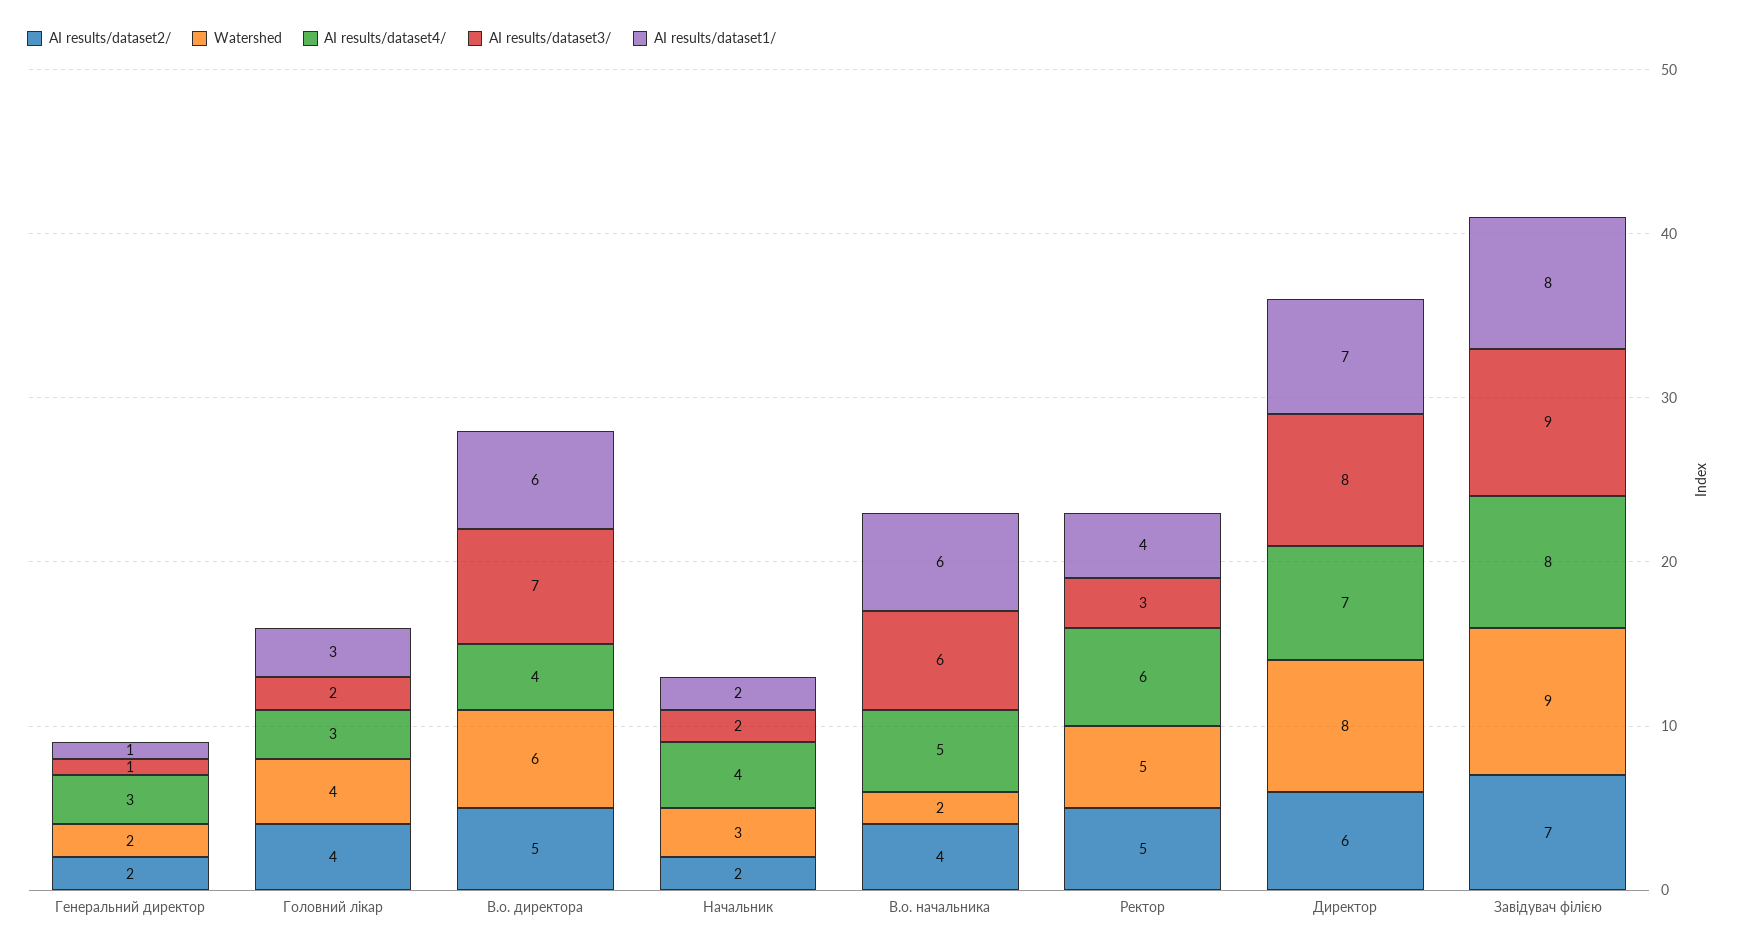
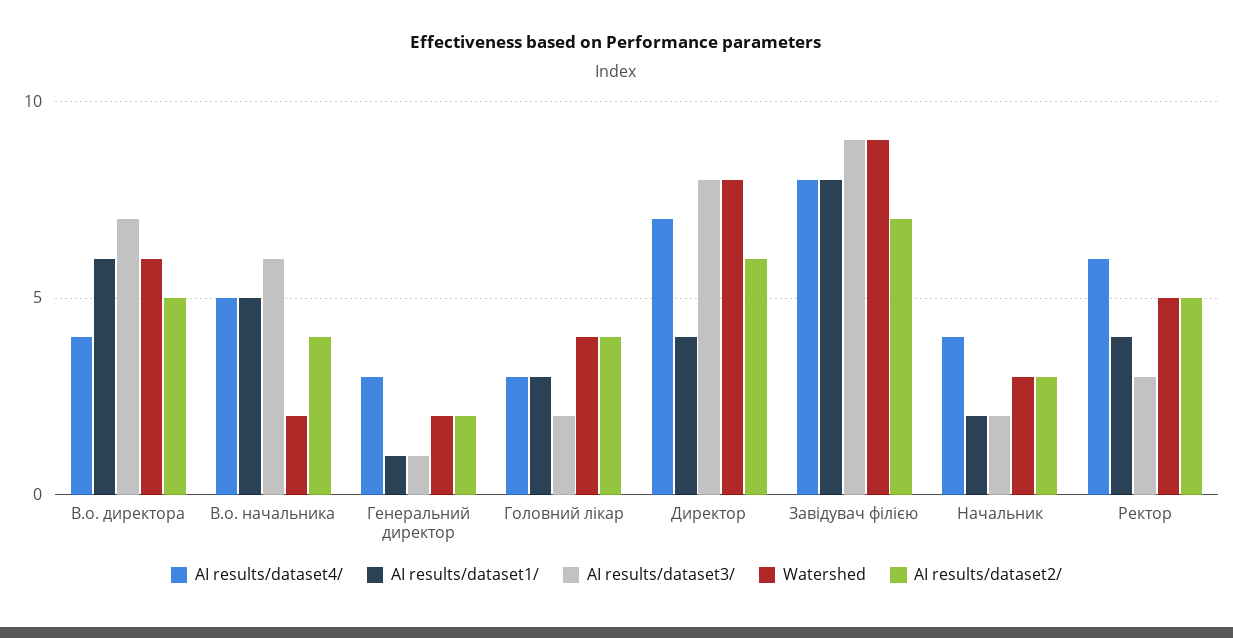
  {
    "AI results/dataset2/": {
      "Генеральний директор": 2,
      "Головний лікар": 4,
      "В.о. директора": 5,
-     "Начальник": 2,
+     "Начальник": 3,
      "В.о. начальника": 4,
      "Ректор": 5,
      "Директор": 6,
      "Завідувач філією": 7
    },
    "Watershed": {
      "Генеральний директор": 2,
      "Головний лікар": 4,
      "В.о. директора": 6,
      "Начальник": 3,
      "В.о. начальника": 2,
      "Ректор": 5,
      "Директор": 8,
      "Завідувач філією": 9
    },
    "AI results/dataset4/": {
      "Генеральний директор": 3,
      "Головний лікар": 3,
      "В.о. директора": 4,
      "Начальник": 4,
      "В.о. начальника": 5,
      "Ректор": 6,
      "Директор": 7,
      "Завідувач філією": 8
    },
    "AI results/dataset3/": {
      "Генеральний директор": 1,
      "Головний лікар": 2,
      "В.о. директора": 7,
      "Начальник": 2,
      "В.о. начальника": 6,
      "Ректор": 3,
      "Директор": 8,
      "Завідувач філією": 9
    },
    "AI results/dataset1/": {
      "Генеральний директор": 1,
      "Головний лікар": 3,
      "В.о. директора": 6,
      "Начальник": 2,
-     "В.о. начальника": 6,
+     "В.о. начальника": 5,
      "Ректор": 4,
-     "Директор": 7,
+     "Директор": 4,
      "Завідувач філією": 8
    }
  }

